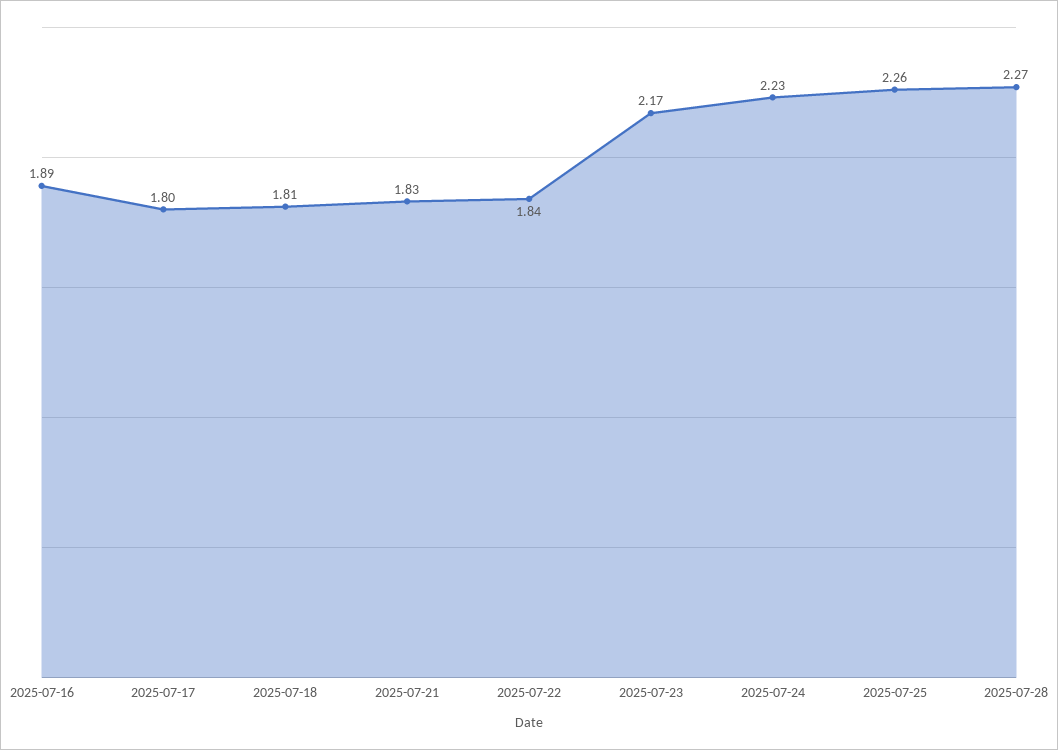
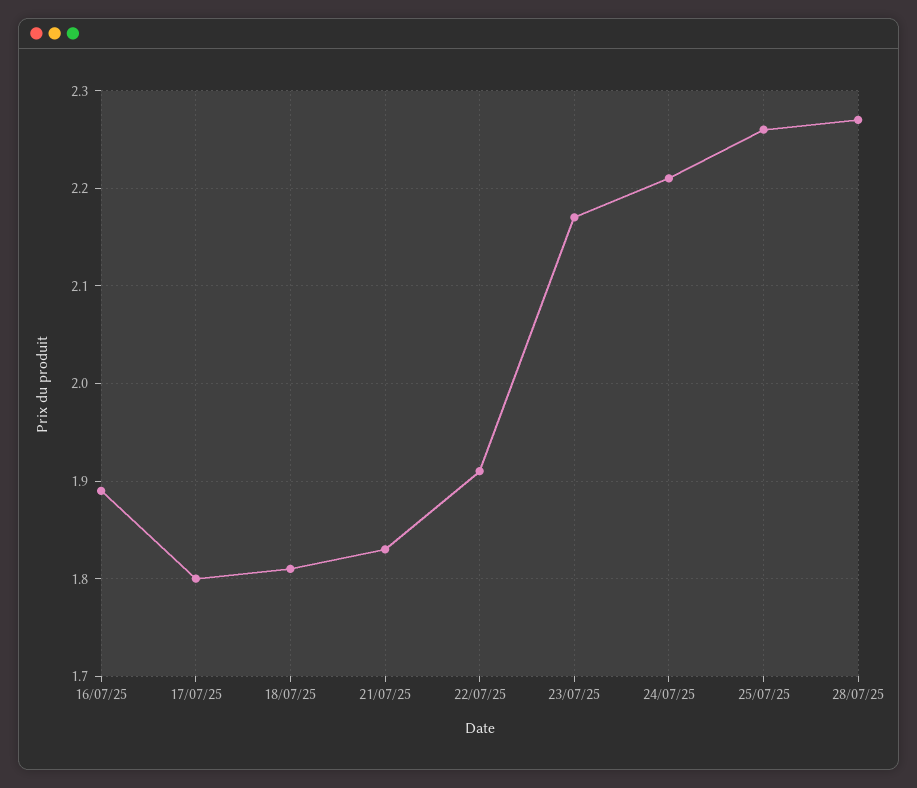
  {
    "2025-07-16": 1.89,
    "2025-07-17": 1.8,
    "2025-07-18": 1.81,
    "2025-07-21": 1.83,
-   "2025-07-22": 1.84,
+   "2025-07-22": 1.91,
    "2025-07-23": 2.17,
-   "2025-07-24": 2.23,
+   "2025-07-24": 2.21,
    "2025-07-25": 2.26,
    "2025-07-28": 2.27
  }

